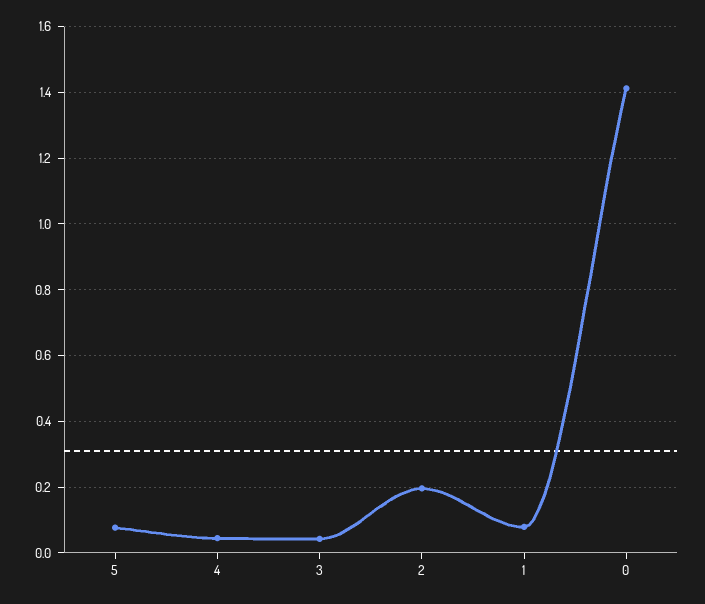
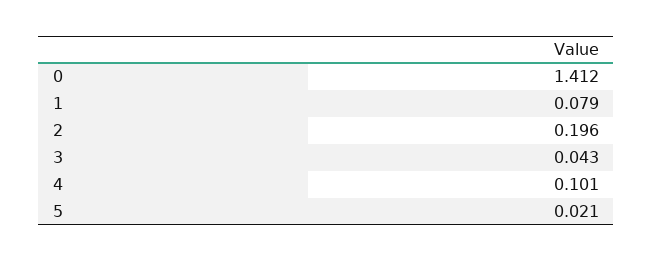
  {
-   "5": 0.08,
+   "5": 0.021,
-   "4": 0.04,
+   "4": 0.101,
    "3": 0.043,
    "2": 0.196,
    "1": 0.079,
    "0": 1.412
  }

